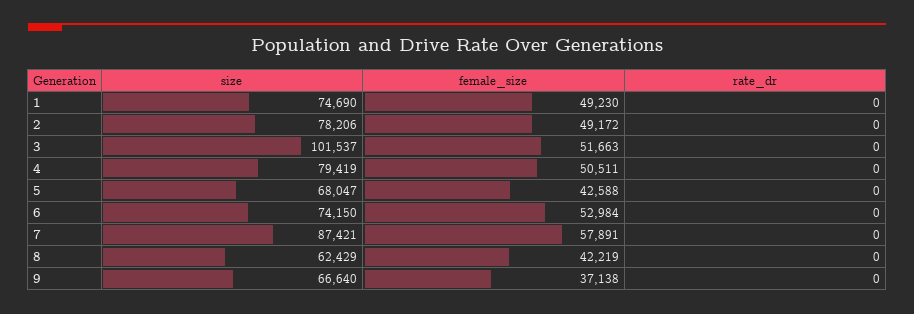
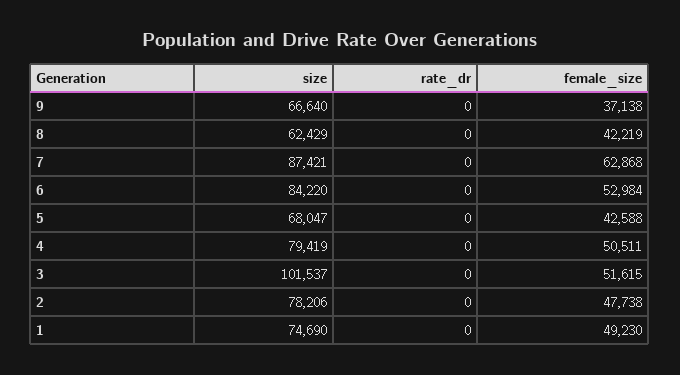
  {
    "size": {
      "1": 74690,
      "2": 78206,
      "3": 101537,
      "4": 79419,
      "5": 68047,
-     "6": 74150,
+     "6": 84220,
      "7": 87421,
      "8": 62429,
      "9": 66640
    },
    "female_size": {
      "1": 49230,
-     "2": 49172,
+     "2": 47738,
-     "3": 51663,
+     "3": 51615,
      "4": 50511,
      "5": 42588,
      "6": 52984,
-     "7": 57891,
+     "7": 62868,
      "8": 42219,
      "9": 37138
    },
    "rate_dr": {
      "1": 0,
      "2": 0,
      "3": 0,
      "4": 0,
      "5": 0,
      "6": 0,
      "7": 0,
      "8": 0,
      "9": 0
    }
  }

